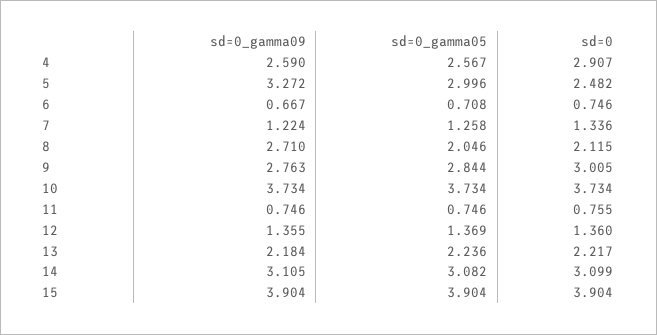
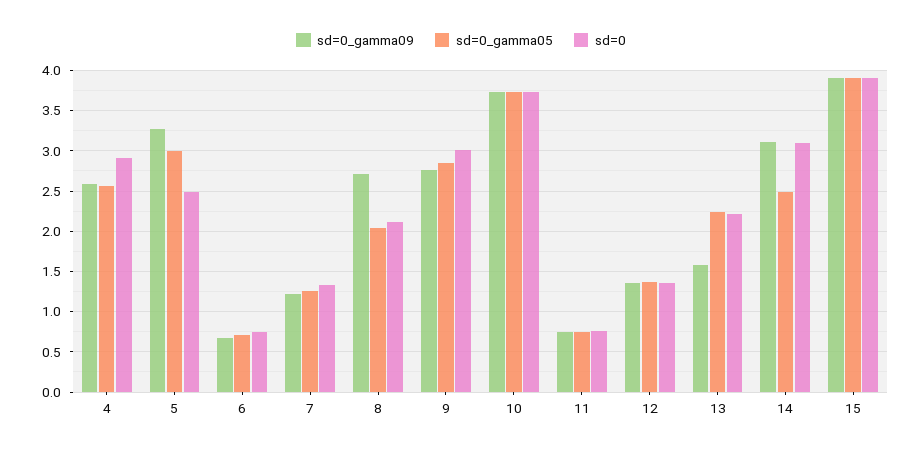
  {
    "sd=0_gamma09": {
      "4": 2.59,
      "5": 3.272,
      "6": 0.667,
      "7": 1.224,
      "8": 2.71,
      "9": 2.763,
      "10": 3.734,
      "11": 0.746,
      "12": 1.355,
-     "13": 2.184,
+     "13": 1.6,
      "14": 3.105,
      "15": 3.904
    },
    "sd=0_gamma05": {
      "4": 2.567,
      "5": 2.996,
      "6": 0.708,
      "7": 1.258,
      "8": 2.046,
      "9": 2.844,
      "10": 3.734,
      "11": 0.746,
      "12": 1.369,
      "13": 2.236,
-     "14": 3.082,
+     "14": 2.5,
      "15": 3.904
    },
    "sd=0": {
      "4": 2.907,
      "5": 2.482,
      "6": 0.746,
      "7": 1.336,
      "8": 2.115,
      "9": 3.005,
      "10": 3.734,
      "11": 0.755,
      "12": 1.36,
      "13": 2.217,
      "14": 3.099,
      "15": 3.904
    }
  }

